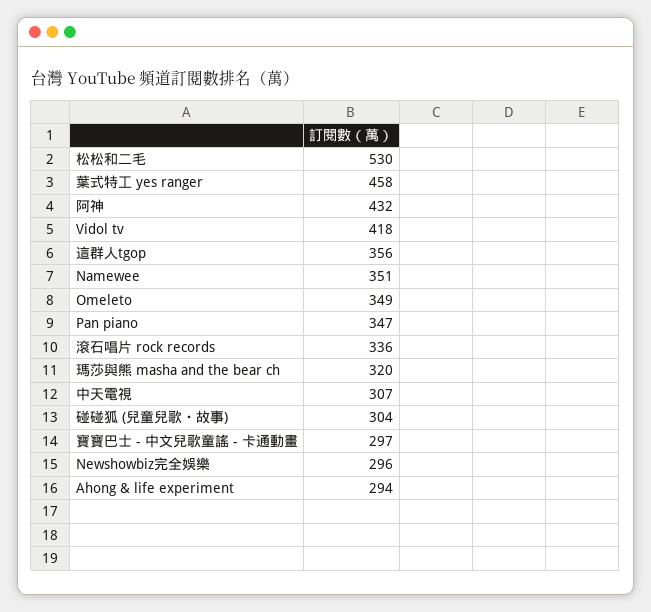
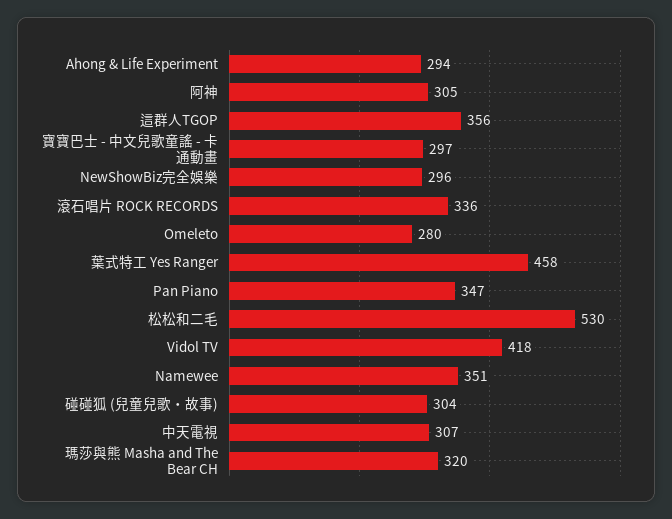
  {
    "松松和二毛": 530,
    "葉式特工 yes ranger": 458,
-   "阿神": 432,
+   "阿神": 305,
    "Vidol tv": 418,
    "這群人tgop": 356,
    "Namewee": 351,
-   "Omeleto": 349,
+   "Omeleto": 280,
    "Pan piano": 347,
    "滾石唱片 rock records": 336,
    "瑪莎與熊 masha and the bear ch": 320,
    "中天電視": 307,
    "碰碰狐 (兒童兒歌・故事)": 304,
    "寶寶巴士 - 中文兒歌童謠 - 卡通動畫": 297,
    "Newshowbiz完全娛樂": 296,
    "Ahong & life experiment": 294
  }

